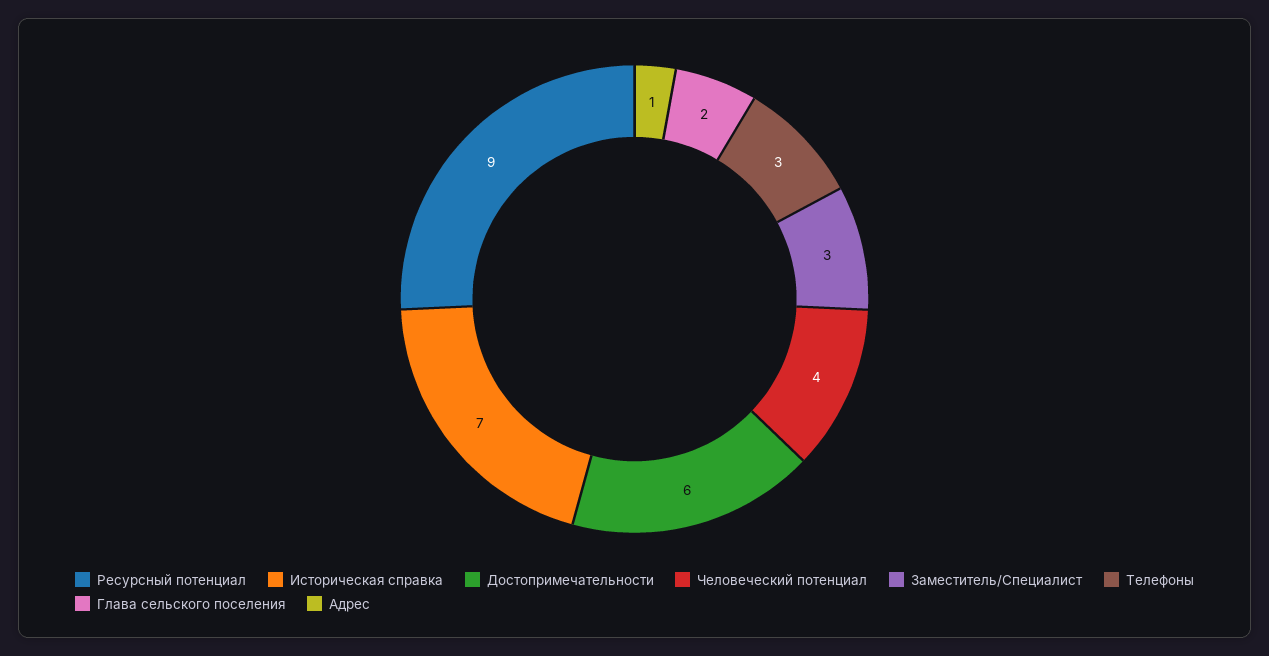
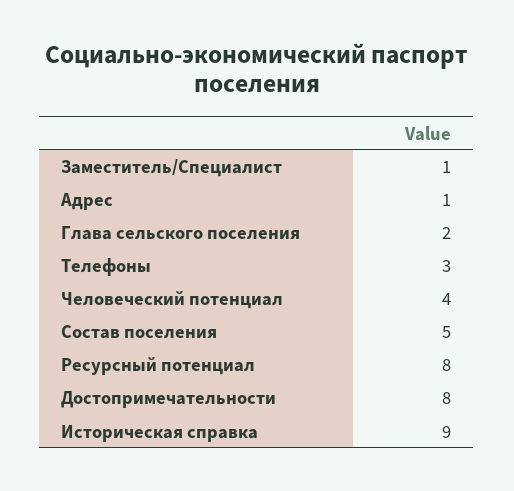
  {
-   "Ресурсный потенциал": 9,
+   "Ресурсный потенциал": 8,
-   "Историческая справка": 7,
+   "Историческая справка": 9,
-   "Достопримечательности": 6,
+   "Достопримечательности": 8,
    "Человеческий потенциал": 4,
-   "Заместитель/Специалист": 3,
+   "Заместитель/Специалист": 1,
    "Телефоны": 3,
    "Глава сельского поселения": 2,
-   "Адрес": 1
+   "Адрес": 1,
+   "Состав поселения": 5
  }

